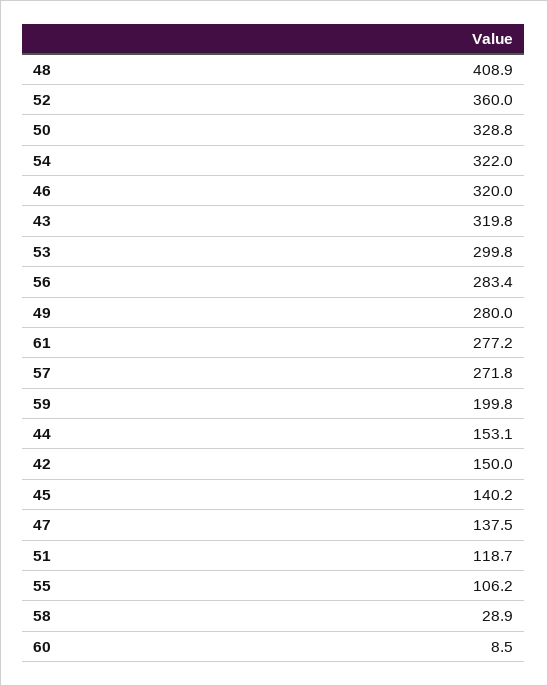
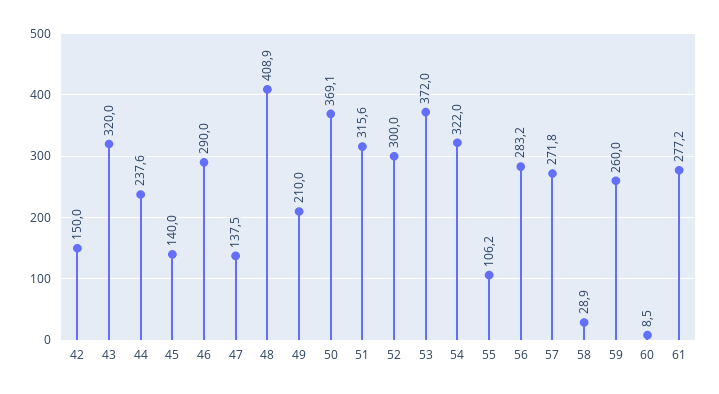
  {
    "48": 408.9,
-   "52": 360,
+   "52": 300,
-   "50": 328.8,
+   "50": 369.1,
    "54": 322,
-   "46": 320,
+   "46": 290,
-   "43": 319.8,
+   "43": 320,
-   "53": 299.8,
+   "53": 372,
-   "56": 283.4,
+   "56": 283.2,
-   "49": 280,
+   "49": 210,
    "61": 277.2,
    "57": 271.8,
-   "59": 199.8,
+   "59": 260,
-   "44": 153.1,
+   "44": 237.6,
    "42": 150,
-   "45": 140.2,
+   "45": 140,
    "47": 137.5,
-   "51": 118.7,
+   "51": 315.6,
    "55": 106.2,
    "58": 28.9,
    "60": 8.5
  }

